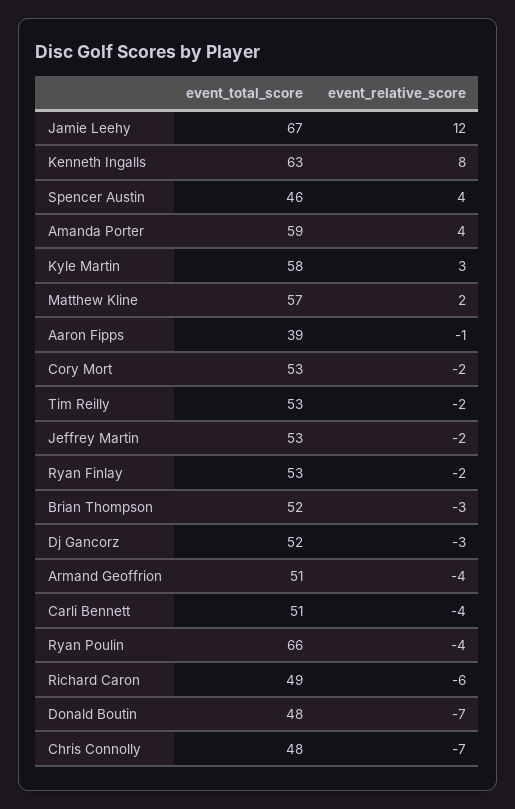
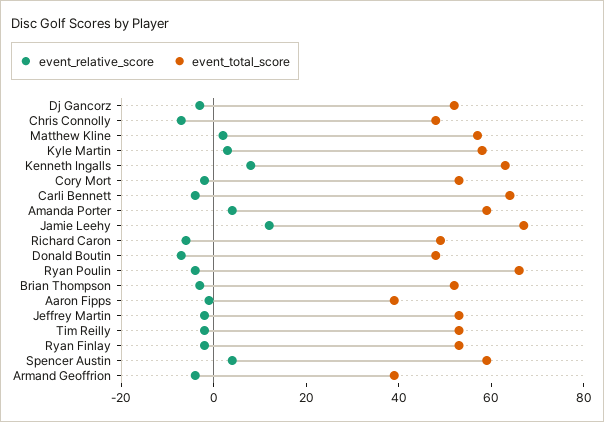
  {
    "event_total_score": {
      "Jamie Leehy": 67,
      "Kenneth Ingalls": 63,
-     "Spencer Austin": 46,
+     "Spencer Austin": 60,
      "Amanda Porter": 59,
      "Kyle Martin": 58,
      "Matthew Kline": 57,
      "Aaron Fipps": 39,
      "Cory Mort": 53,
      "Tim Reilly": 53,
      "Jeffrey Martin": 53,
      "Ryan Finlay": 53,
      "Brian Thompson": 52,
      "Dj Gancorz": 52,
-     "Armand Geoffrion": 51,
+     "Armand Geoffrion": 40,
-     "Carli Bennett": 51,
+     "Carli Bennett": 65,
      "Ryan Poulin": 66,
      "Richard Caron": 49,
      "Donald Boutin": 48,
      "Chris Connolly": 48
    },
    "event_relative_score": {
      "Jamie Leehy": 12,
      "Kenneth Ingalls": 8,
      "Spencer Austin": 4,
      "Amanda Porter": 4,
      "Kyle Martin": 3,
      "Matthew Kline": 2,
      "Aaron Fipps": -1,
      "Cory Mort": -2,
      "Tim Reilly": -2,
      "Jeffrey Martin": -2,
      "Ryan Finlay": -2,
      "Brian Thompson": -3,
      "Dj Gancorz": -3,
      "Armand Geoffrion": -4,
      "Carli Bennett": -4,
      "Ryan Poulin": -4,
      "Richard Caron": -6,
      "Donald Boutin": -7,
      "Chris Connolly": -7
    }
  }

